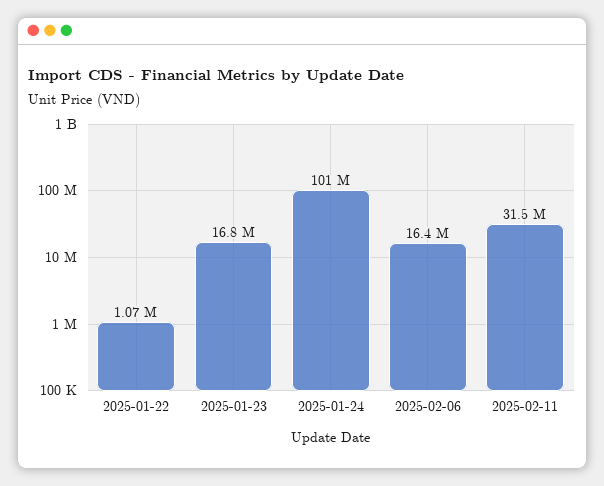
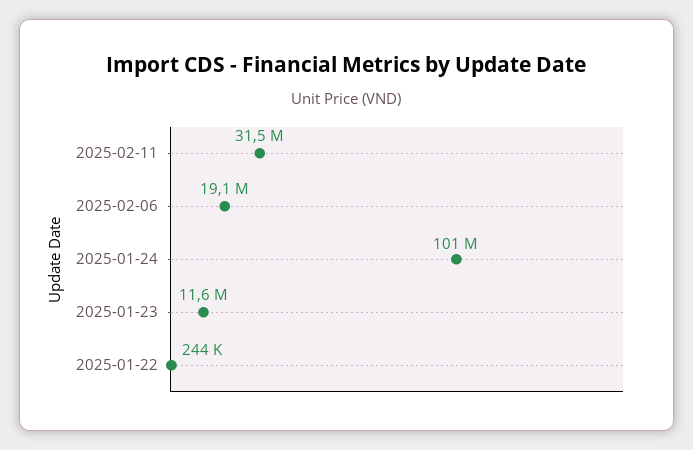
  {
-   "2025-01-22": 1070000,
+   "2025-01-22": 244000,
-   "2025-01-23": 16800000,
+   "2025-01-23": 11600000,
    "2025-01-24": 101000000,
-   "2025-02-06": 16400000,
+   "2025-02-06": 19100000,
    "2025-02-11": 31500000
  }

